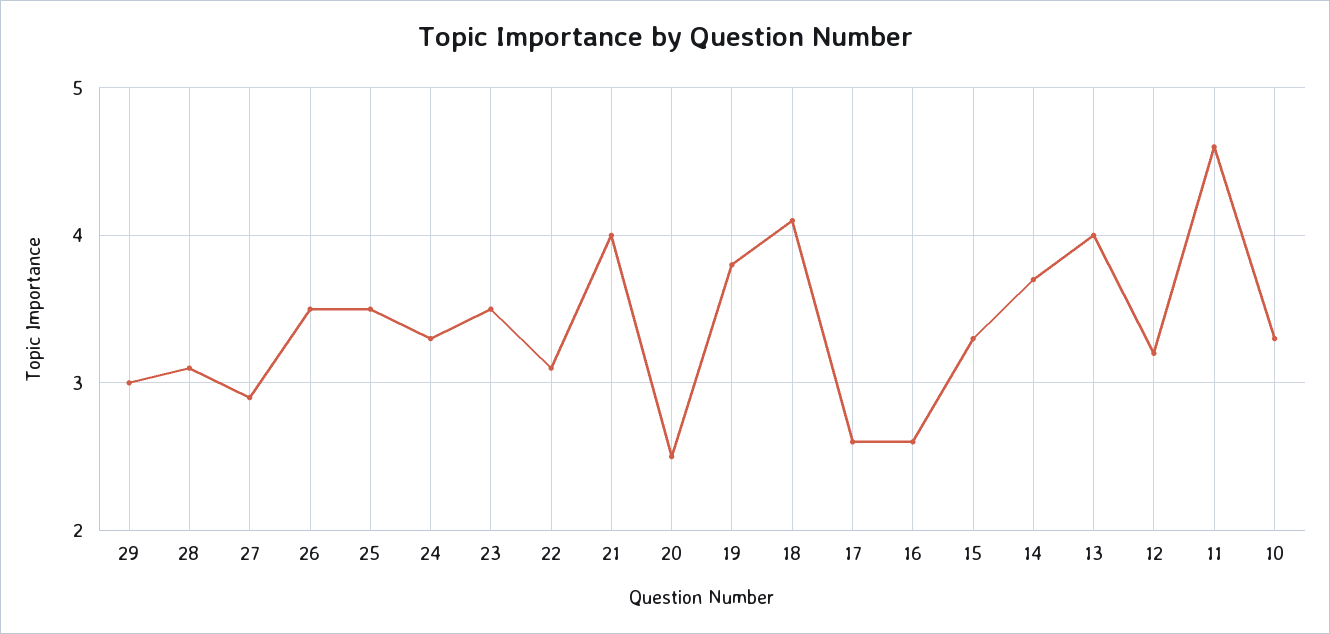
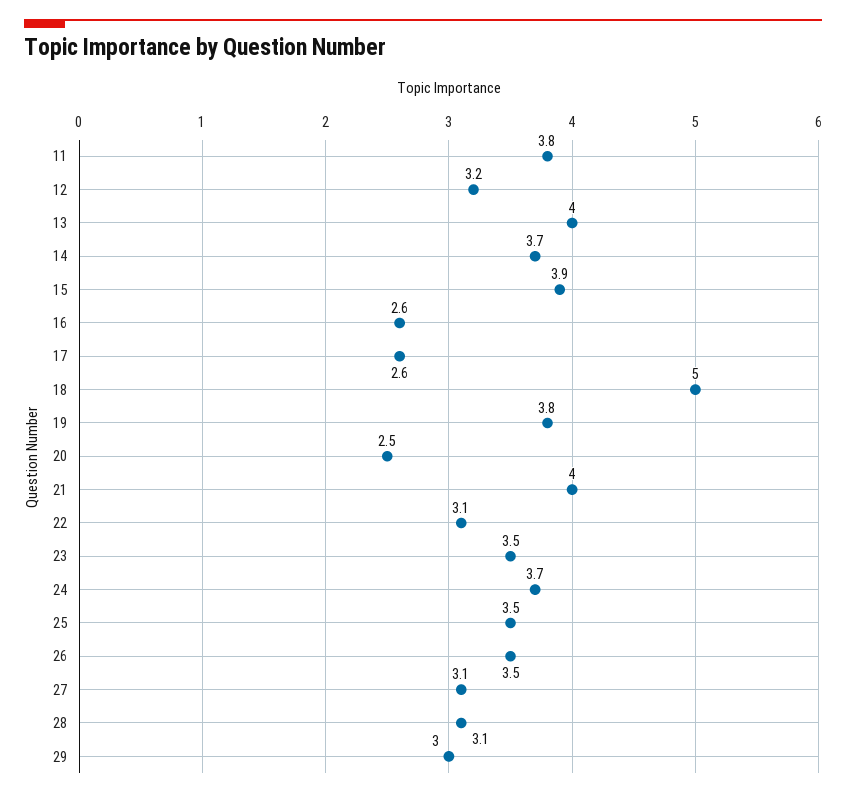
  {
    "29": 3,
    "28": 3.1,
-   "27": 2.9,
+   "27": 3.1,
    "26": 3.5,
    "25": 3.5,
-   "24": 3.3,
+   "24": 3.7,
    "23": 3.5,
    "22": 3.1,
    "21": 4,
    "20": 2.5,
    "19": 3.8,
-   "18": 4.1,
+   "18": 5,
    "17": 2.6,
    "16": 2.6,
-   "15": 3.3,
+   "15": 3.9,
    "14": 3.7,
    "13": 4,
    "12": 3.2,
-   "11": 4.6,
+   "11": 3.8
-   "10": 3.3
  }

